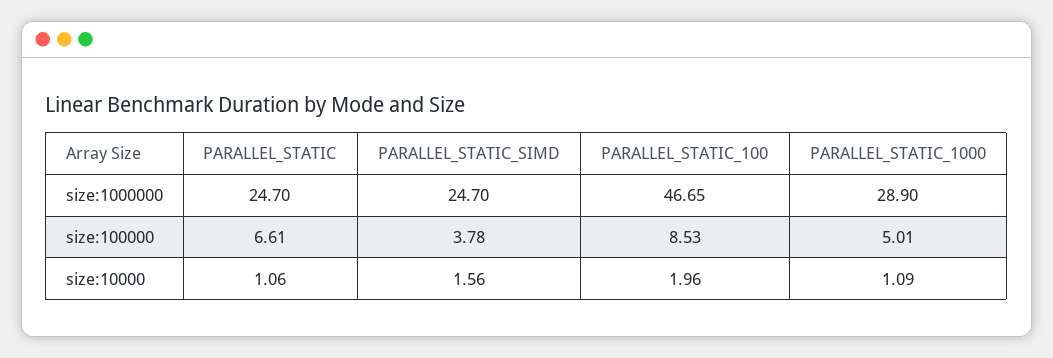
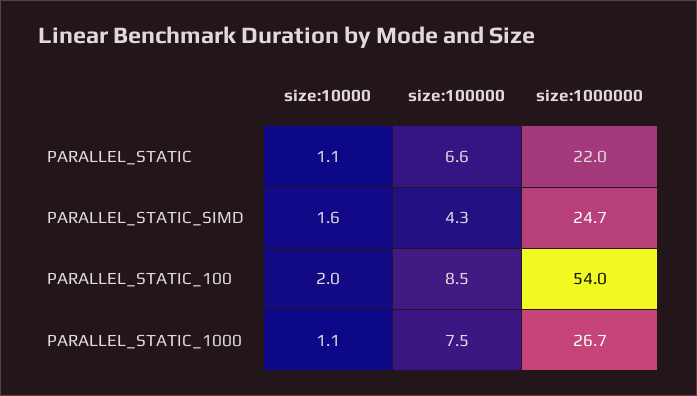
  {
    "PARALLEL_STATIC": {
-     "size:1000000": 24.7,
+     "size:1000000": 22,
      "size:100000": 6.61,
      "size:10000": 1.06
    },
    "PARALLEL_STATIC_SIMD": {
      "size:1000000": 24.7,
-     "size:100000": 3.78,
+     "size:100000": 4.3,
      "size:10000": 1.56
    },
    "PARALLEL_STATIC_100": {
-     "size:1000000": 46.65,
+     "size:1000000": 54,
      "size:100000": 8.53,
      "size:10000": 1.96
    },
    "PARALLEL_STATIC_1000": {
-     "size:1000000": 28.9,
+     "size:1000000": 26.7,
-     "size:100000": 5.01,
+     "size:100000": 7.5,
      "size:10000": 1.09
    }
  }

